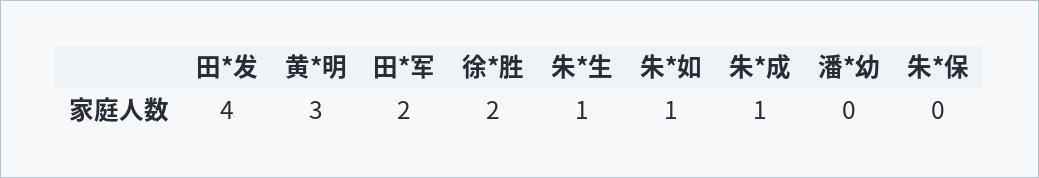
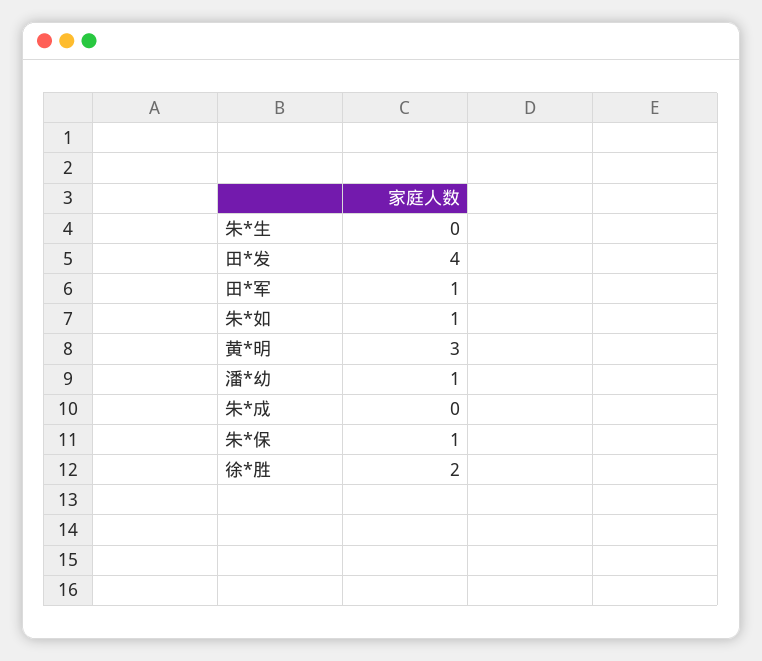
  {
    "田*发": 4,
    "黄*明": 3,
-   "田*军": 2,
+   "田*军": 1,
    "徐*胜": 2,
-   "朱*生": 1,
+   "朱*生": 0,
    "朱*如": 1,
-   "朱*成": 1,
+   "朱*成": 0,
-   "潘*幼": 0,
+   "潘*幼": 1,
-   "朱*保": 0
+   "朱*保": 1
  }

